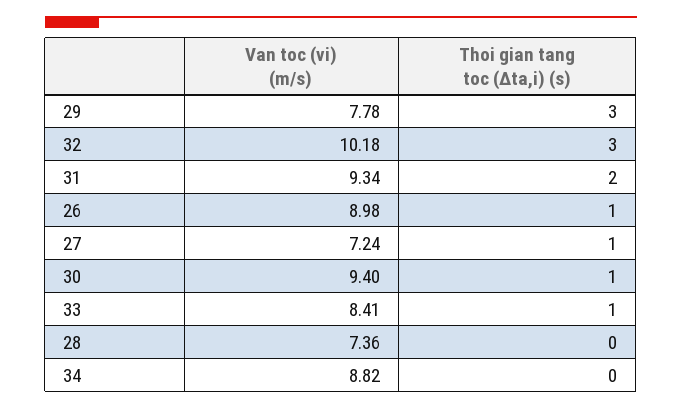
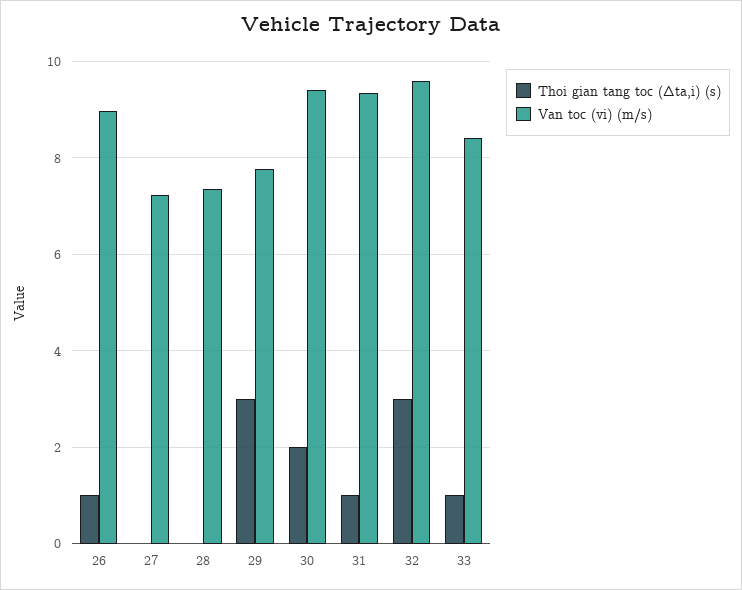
  {
    "Van toc (vi) (m/s)": {
      "29": 7.78,
-     "32": 10.18,
+     "32": 9.6,
      "31": 9.34,
      "26": 8.98,
      "27": 7.24,
      "30": 9.4,
      "33": 8.41,
-     "28": 7.36,
+     "28": 7.36
-     "34": 8.82
    },
    "Thoi gian tang toc (Δta,i) (s)": {
      "29": 3,
      "32": 3,
-     "31": 2,
+     "31": 1,
      "26": 1,
-     "27": 1,
+     "27": 0,
-     "30": 1,
+     "30": 2,
      "33": 1,
-     "28": 0,
+     "28": 0
-     "34": 0
    }
  }

